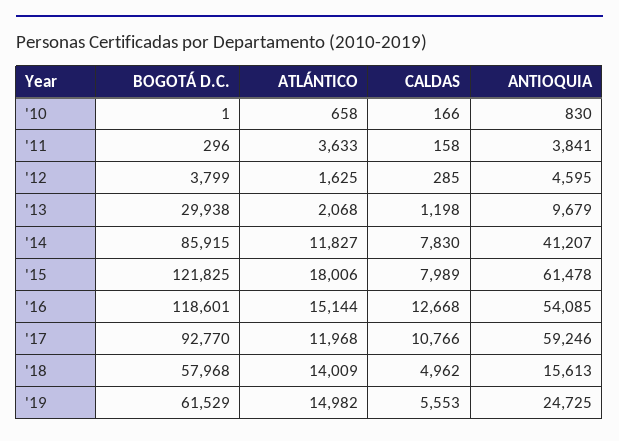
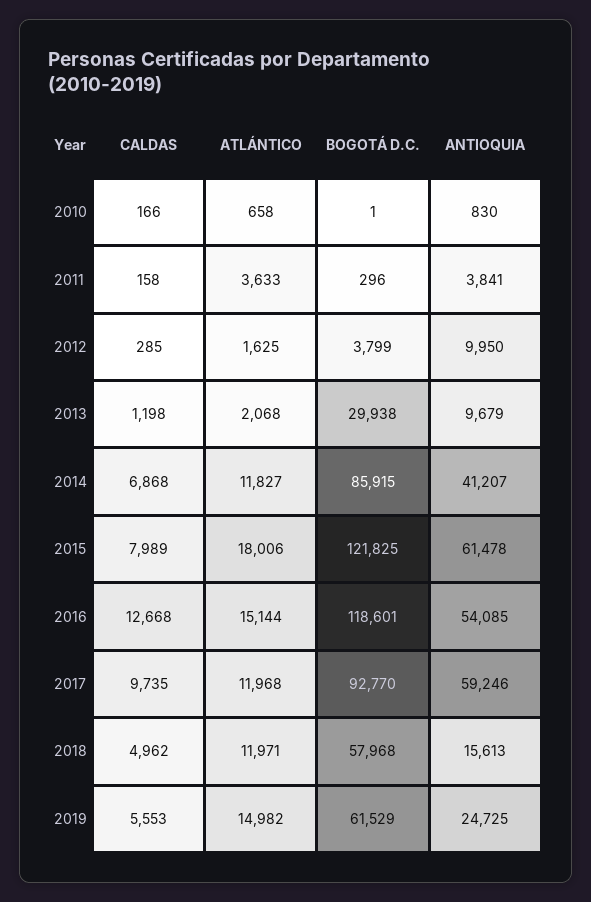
  {
    "BOGOTÁ D.C.": {
      "'10": 1,
      "'11": 296,
      "'12": 3799,
      "'13": 29938,
      "'14": 85915,
      "'15": 121825,
      "'16": 118601,
      "'17": 92770,
      "'18": 57968,
      "'19": 61529
    },
    "ATLÁNTICO": {
      "'10": 658,
      "'11": 3633,
      "'12": 1625,
      "'13": 2068,
      "'14": 11827,
      "'15": 18006,
      "'16": 15144,
      "'17": 11968,
-     "'18": 14009,
+     "'18": 11971,
      "'19": 14982
    },
    "CALDAS": {
      "'10": 166,
      "'11": 158,
      "'12": 285,
      "'13": 1198,
-     "'14": 7830,
+     "'14": 6868,
      "'15": 7989,
      "'16": 12668,
-     "'17": 10766,
+     "'17": 9735,
      "'18": 4962,
      "'19": 5553
    },
    "ANTIOQUIA": {
      "'10": 830,
      "'11": 3841,
-     "'12": 4595,
+     "'12": 9950,
      "'13": 9679,
      "'14": 41207,
      "'15": 61478,
      "'16": 54085,
      "'17": 59246,
      "'18": 15613,
      "'19": 24725
    }
  }

